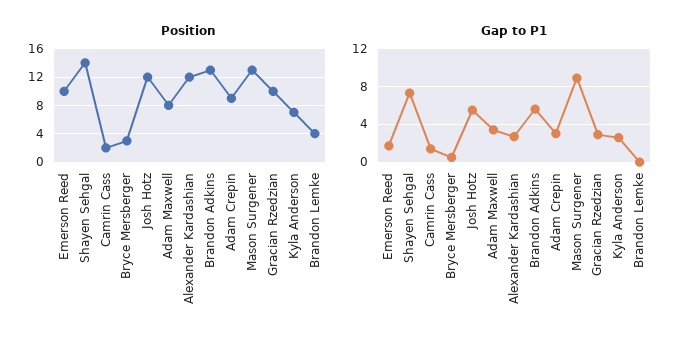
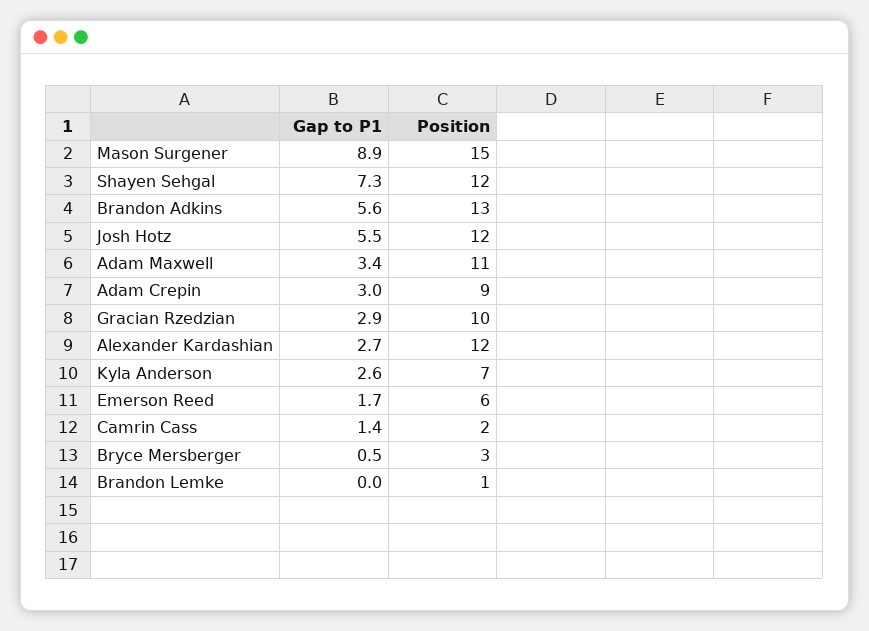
  {
    "Position": {
-     "Emerson Reed": 10,
+     "Emerson Reed": 6,
-     "Shayen Sehgal": 14,
+     "Shayen Sehgal": 12,
      "Camrin Cass": 2,
      "Bryce Mersberger": 3,
      "Josh Hotz": 12,
-     "Adam Maxwell": 8,
+     "Adam Maxwell": 11,
      "Alexander Kardashian": 12,
      "Brandon Adkins": 13,
      "Adam Crepin": 9,
-     "Mason Surgener": 13,
+     "Mason Surgener": 15,
      "Gracian Rzedzian": 10,
      "Kyla Anderson": 7,
-     "Brandon Lemke": 4
+     "Brandon Lemke": 1
    },
    "Gap to P1": {
      "Emerson Reed": 1.7,
      "Shayen Sehgal": 7.3,
      "Camrin Cass": 1.4,
      "Bryce Mersberger": 0.5,
      "Josh Hotz": 5.5,
      "Adam Maxwell": 3.4,
      "Alexander Kardashian": 2.7,
      "Brandon Adkins": 5.6,
      "Adam Crepin": 3,
      "Mason Surgener": 8.9,
      "Gracian Rzedzian": 2.9,
      "Kyla Anderson": 2.6,
      "Brandon Lemke": 0
    }
  }

